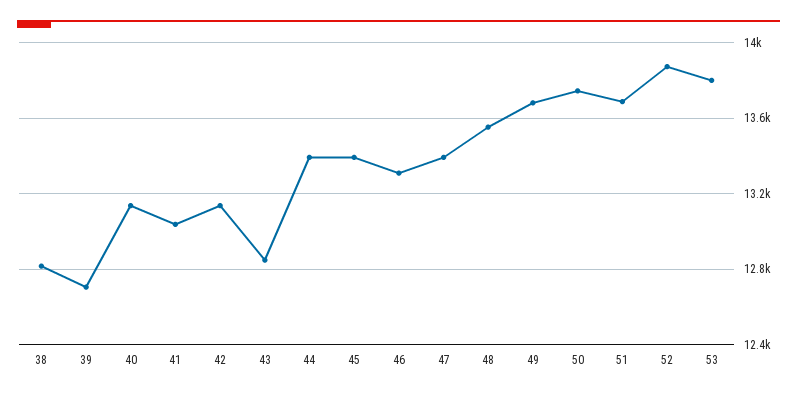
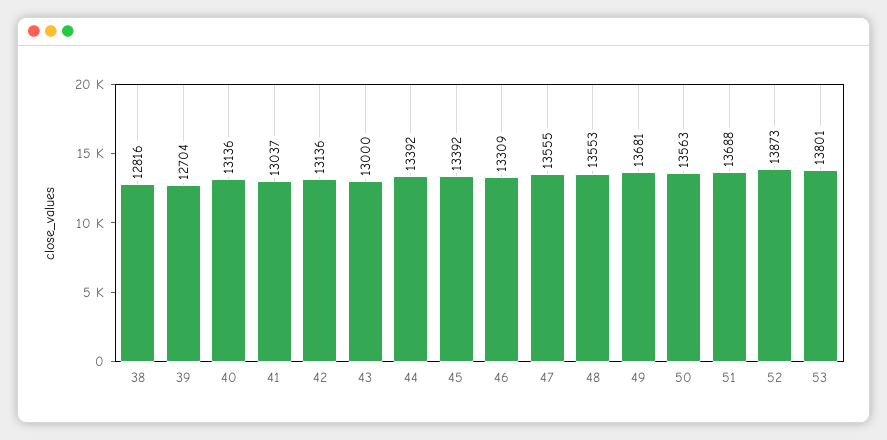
  {
    "38": 12816,
    "39": 12704,
    "40": 13136,
    "41": 13037,
    "42": 13136,
-   "43": 12850,
+   "43": 13000,
    "44": 13392,
    "45": 13392,
    "46": 13309,
-   "47": 13400,
+   "47": 13555,
    "48": 13553,
    "49": 13681,
-   "50": 13750,
+   "50": 13563,
    "51": 13688,
    "52": 13873,
    "53": 13801
  }

